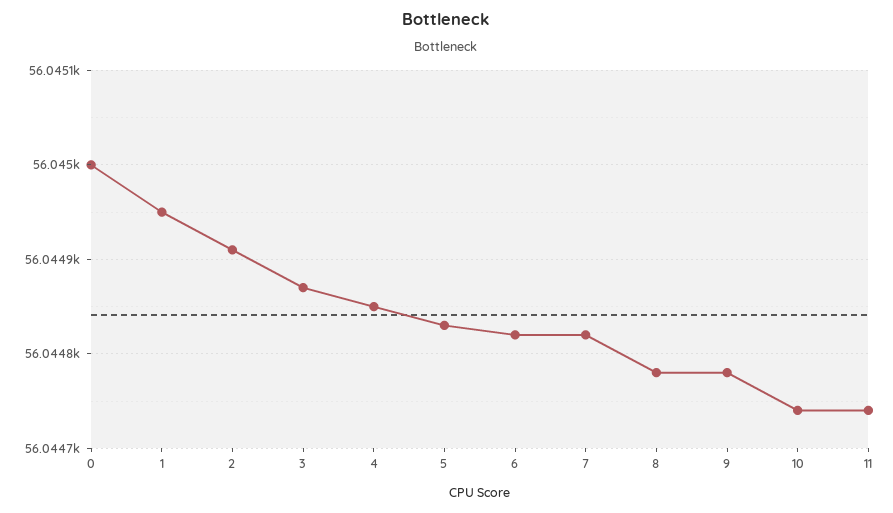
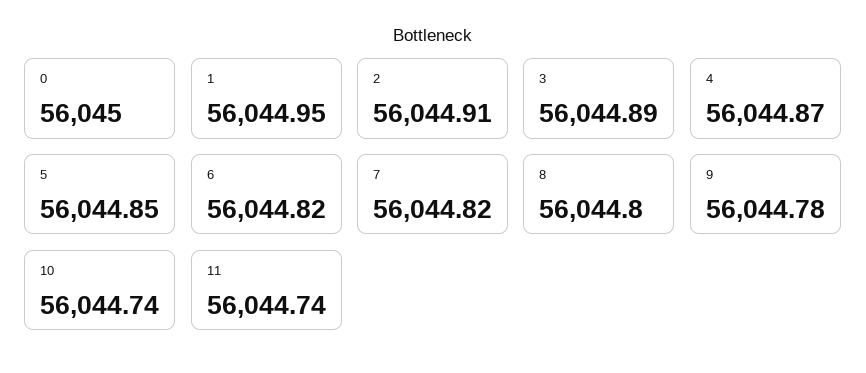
  {
    "0": 56045,
    "1": 56044.95,
    "2": 56044.91,
-   "3": 56044.87,
+   "3": 56044.89,
-   "4": 56044.85,
+   "4": 56044.87,
-   "5": 56044.83,
+   "5": 56044.85,
    "6": 56044.82,
    "7": 56044.82,
-   "8": 56044.78,
+   "8": 56044.8,
    "9": 56044.78,
    "10": 56044.74,
    "11": 56044.74
  }

